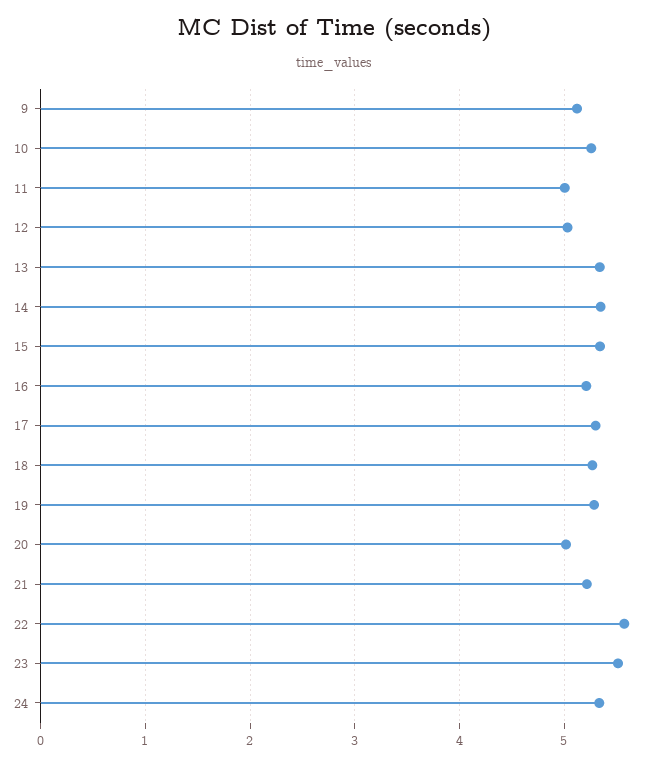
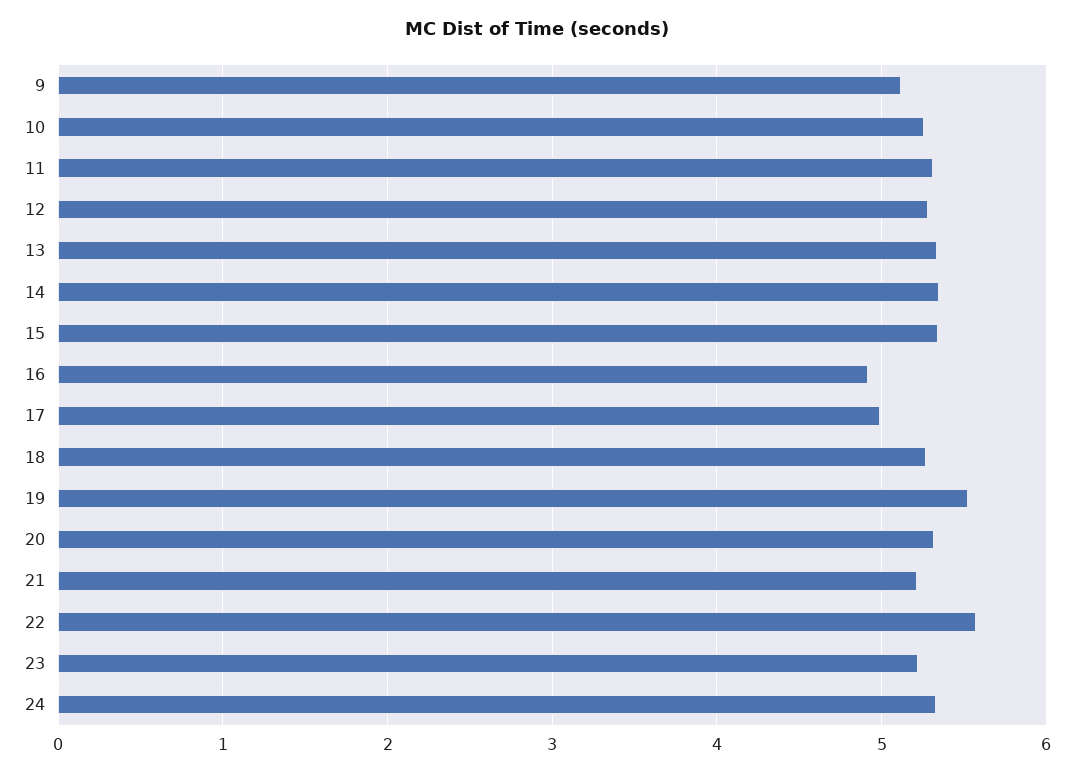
  {
    "9": 5.1,
    "10": 5.3,
-   "11": 5,
+   "11": 5.3,
-   "12": 5,
+   "12": 5.3,
    "13": 5.3,
    "14": 5.3,
    "15": 5.3,
-   "16": 5.2,
+   "16": 4.9,
-   "17": 5.3,
+   "17": 5,
    "18": 5.3,
-   "19": 5.3,
+   "19": 5.5,
-   "20": 5,
+   "20": 5.3,
    "21": 5.2,
    "22": 5.6,
-   "23": 5.5,
+   "23": 5.2,
    "24": 5.3
  }

